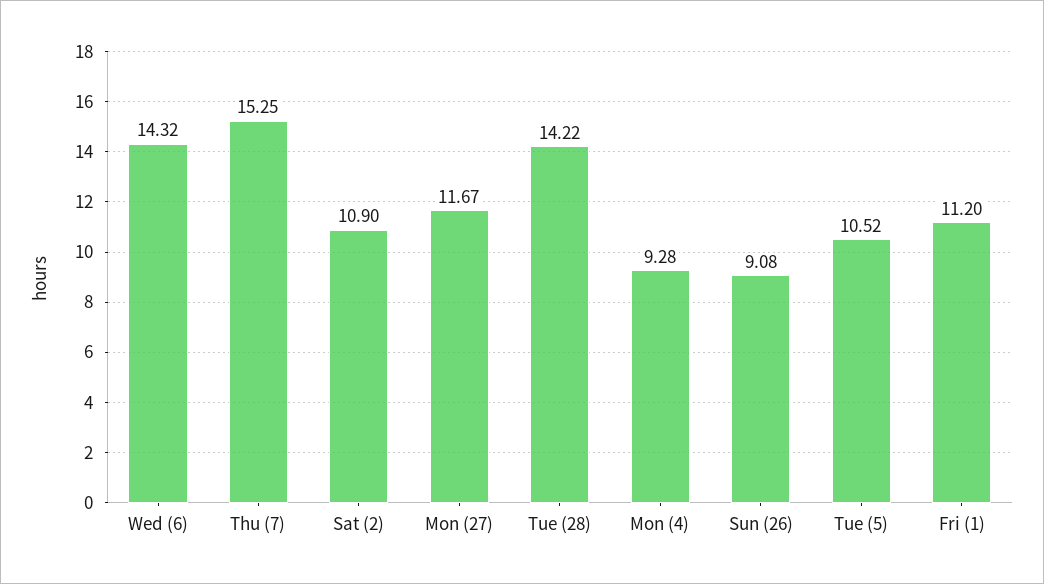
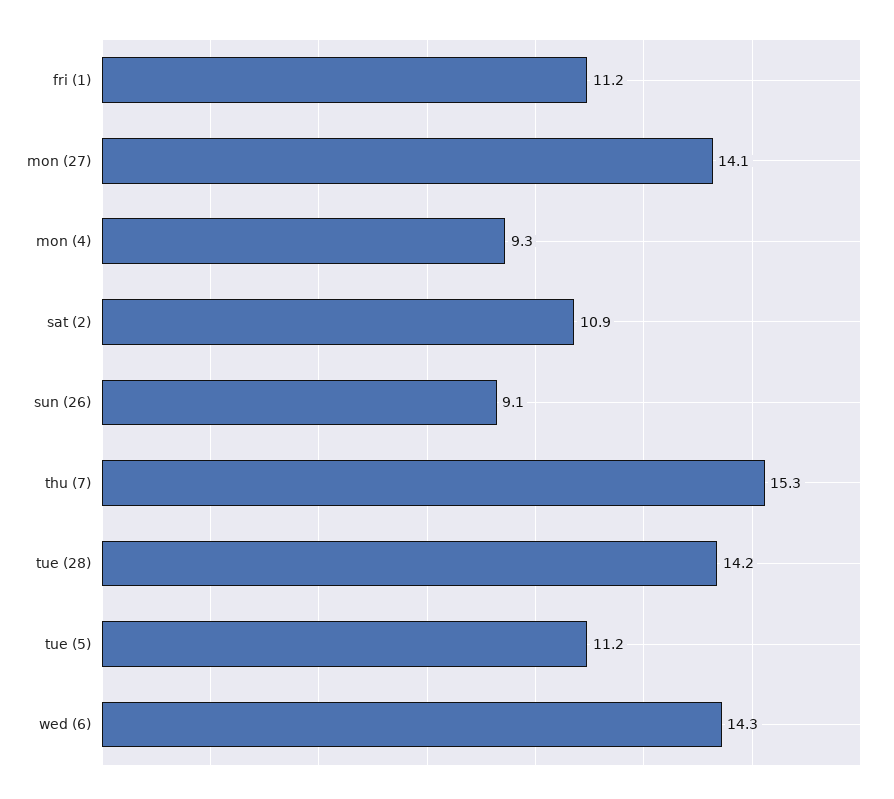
  {
    "Wed (6)": 14.32,
    "Thu (7)": 15.25,
    "Sat (2)": 10.9,
-   "Mon (27)": 11.67,
+   "Mon (27)": 14.1,
    "Tue (28)": 14.22,
    "Mon (4)": 9.28,
    "Sun (26)": 9.08,
-   "Tue (5)": 10.52,
+   "Tue (5)": 11.2,
    "Fri (1)": 11.2
  }

